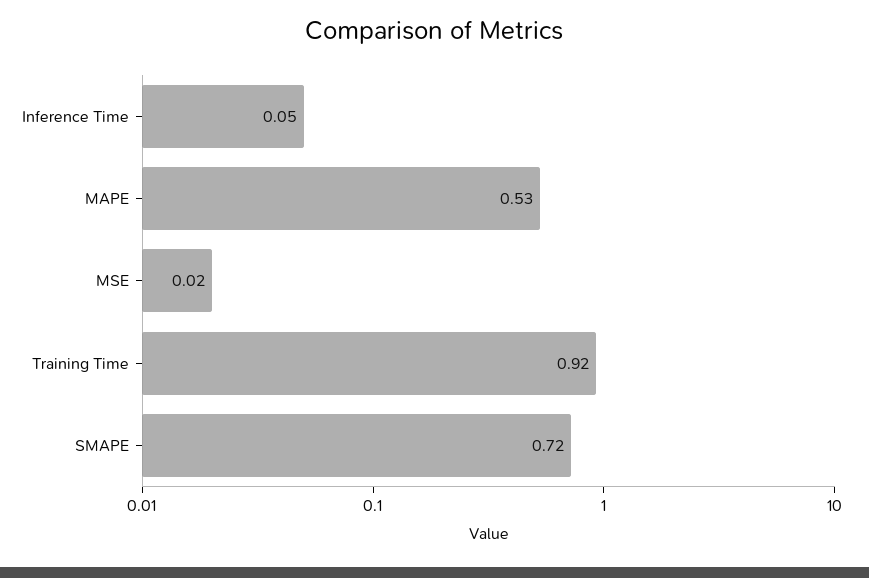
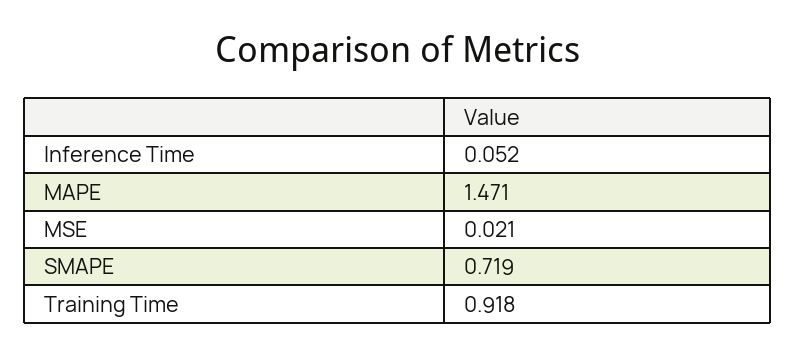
  {
    "Inference Time": 0.052,
-   "MAPE": 0.53,
+   "MAPE": 1.471,
    "MSE": 0.021,
    "Training Time": 0.918,
    "SMAPE": 0.719
  }

